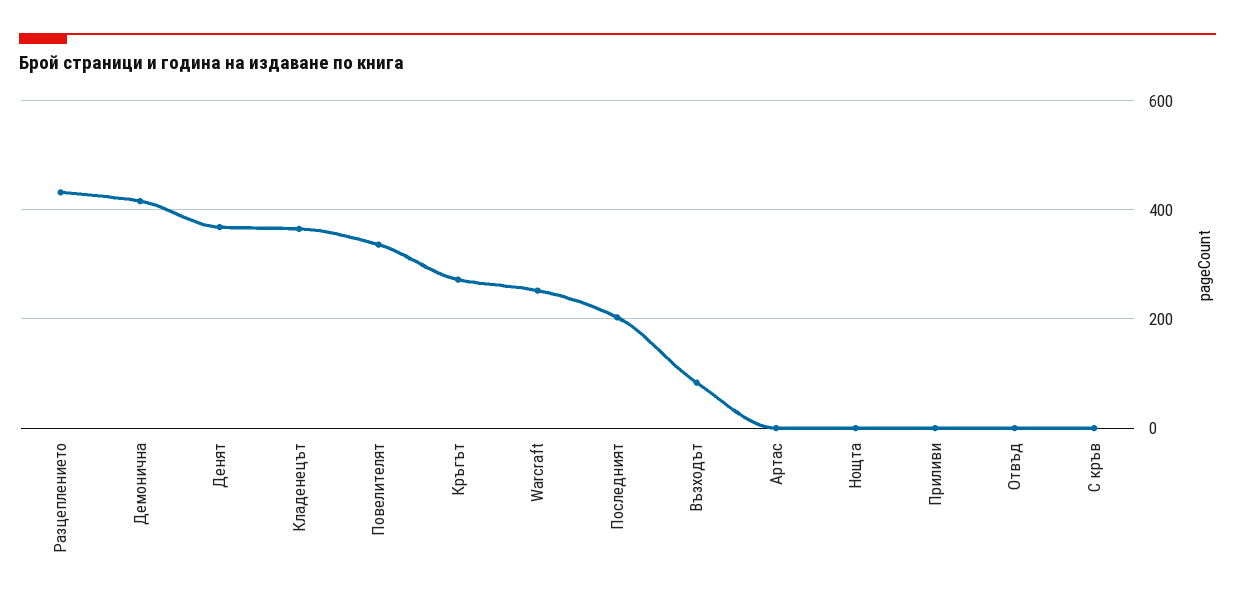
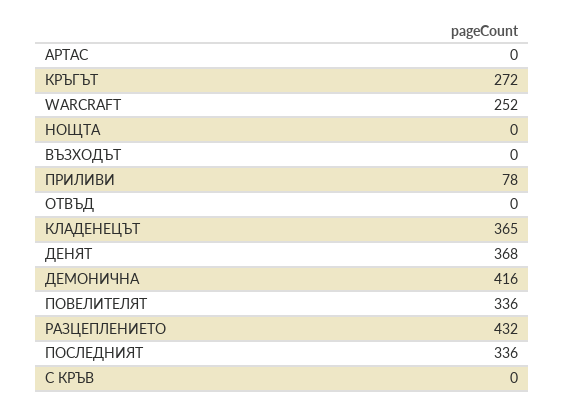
  {
    "Разцеплението": 432,
    "Демонична": 416,
    "Денят": 368,
    "Кладенецът": 365,
    "Повелителят": 336,
    "Кръгът": 272,
    "Warcraft": 252,
-   "Последният": 200,
+   "Последният": 336,
-   "Възходът": 80,
+   "Възходът": 0,
    "Артас": 0,
    "Нощта": 0,
-   "Приливи": 0,
+   "Приливи": 78,
    "Отвъд": 0,
    "С кръв": 0
  }

